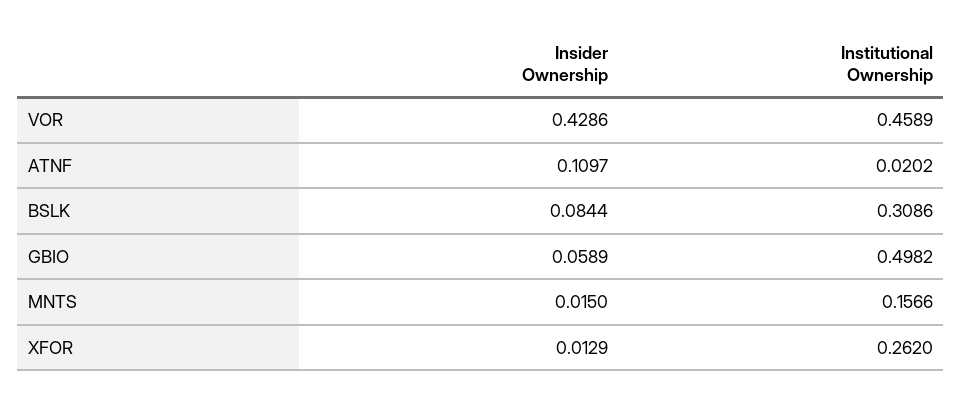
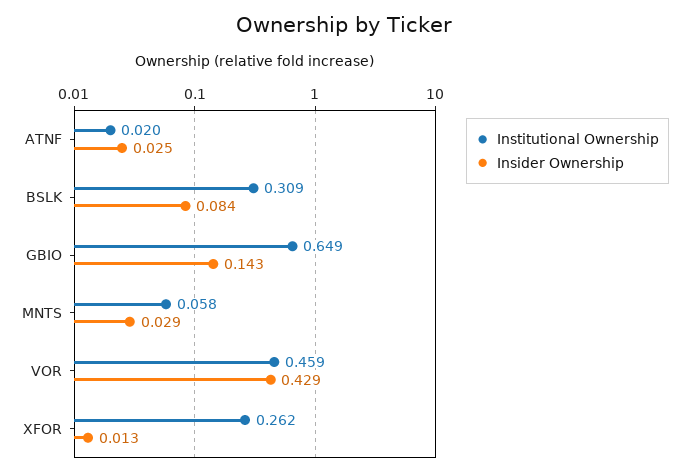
  {
    "Insider Ownership": {
      "VOR": 0.4286,
-     "ATNF": 0.1097,
+     "ATNF": 0.025,
      "BSLK": 0.0844,
-     "GBIO": 0.0589,
+     "GBIO": 0.143,
-     "MNTS": 0.015,
+     "MNTS": 0.029,
      "XFOR": 0.0129
    },
    "Institutional Ownership": {
      "VOR": 0.4589,
      "ATNF": 0.0202,
      "BSLK": 0.3086,
-     "GBIO": 0.4982,
+     "GBIO": 0.649,
-     "MNTS": 0.1566,
+     "MNTS": 0.058,
      "XFOR": 0.262
    }
  }

